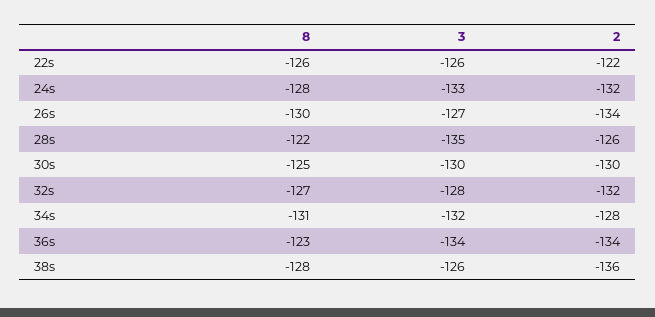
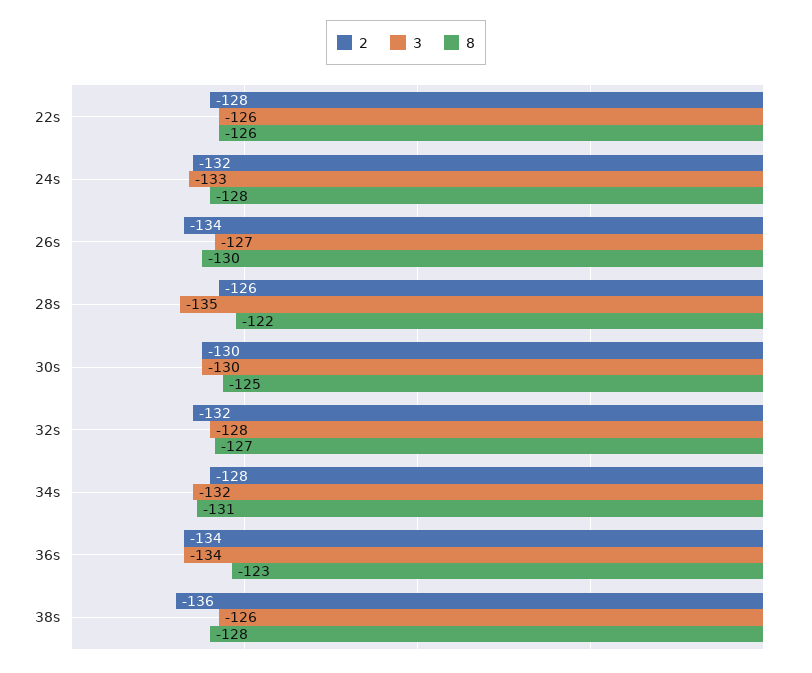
  {
    "8": {
      "22s": -126,
      "24s": -128,
      "26s": -130,
      "28s": -122,
      "30s": -125,
      "32s": -127,
      "34s": -131,
      "36s": -123,
      "38s": -128
    },
    "3": {
      "22s": -126,
      "24s": -133,
      "26s": -127,
      "28s": -135,
      "30s": -130,
      "32s": -128,
      "34s": -132,
      "36s": -134,
      "38s": -126
    },
    "2": {
-     "22s": -122,
+     "22s": -128,
      "24s": -132,
      "26s": -134,
      "28s": -126,
      "30s": -130,
      "32s": -132,
      "34s": -128,
      "36s": -134,
      "38s": -136
    }
  }

